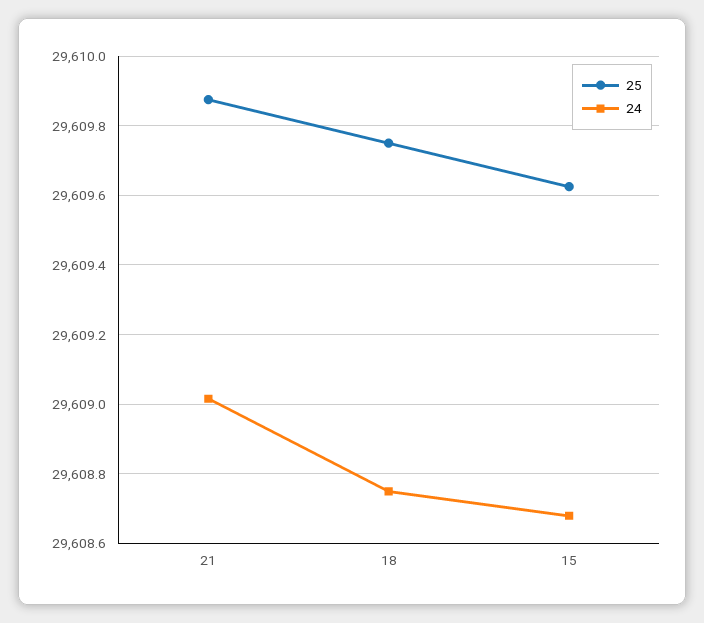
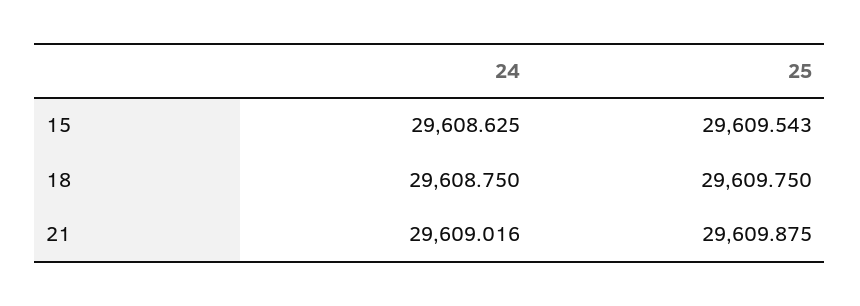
  {
    "25": {
      "21": 29609.875,
      "18": 29609.75,
-     "15": 29609.62
+     "15": 29609.543
    },
    "24": {
      "21": 29609.016,
      "18": 29608.75,
-     "15": 29608.68
+     "15": 29608.625
    }
  }

